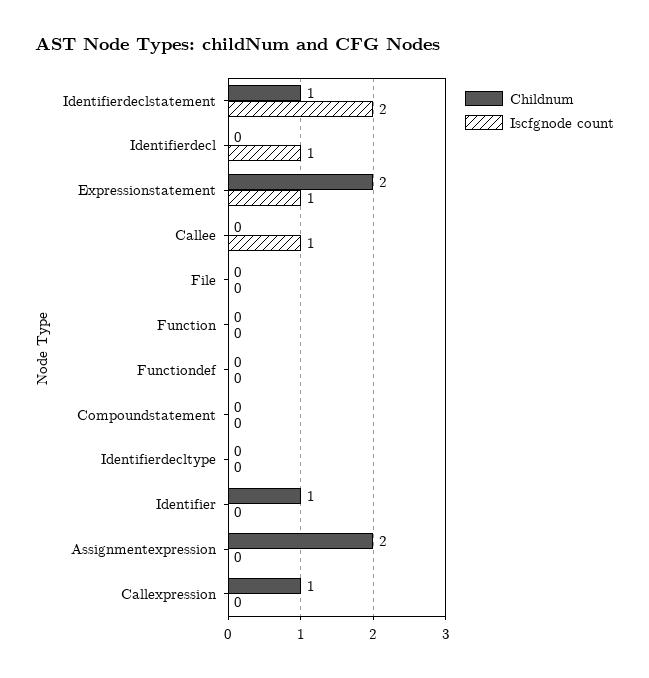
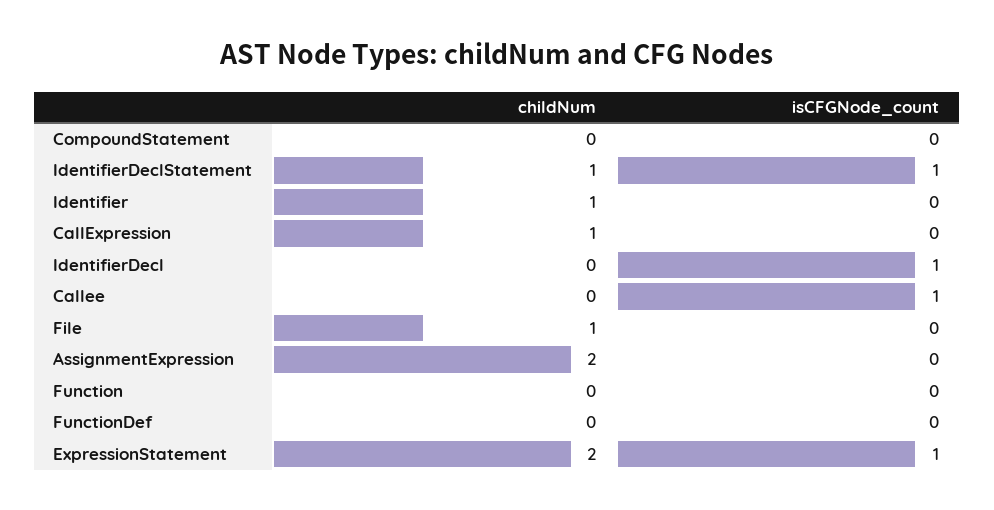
  {
    "Childnum": {
      "Identifierdeclstatement": 1,
      "Identifierdecl": 0,
      "Expressionstatement": 2,
      "Callee": 0,
-     "File": 0,
+     "File": 1,
      "Function": 0,
      "Functiondef": 0,
      "Compoundstatement": 0,
-     "Identifierdecltype": 0,
      "Identifier": 1,
      "Assignmentexpression": 2,
      "Callexpression": 1
    },
    "Iscfgnode count": {
-     "Identifierdeclstatement": 2,
+     "Identifierdeclstatement": 1,
      "Identifierdecl": 1,
      "Expressionstatement": 1,
      "Callee": 1,
      "File": 0,
      "Function": 0,
      "Functiondef": 0,
      "Compoundstatement": 0,
-     "Identifierdecltype": 0,
      "Identifier": 0,
      "Assignmentexpression": 0,
      "Callexpression": 0
    }
  }

